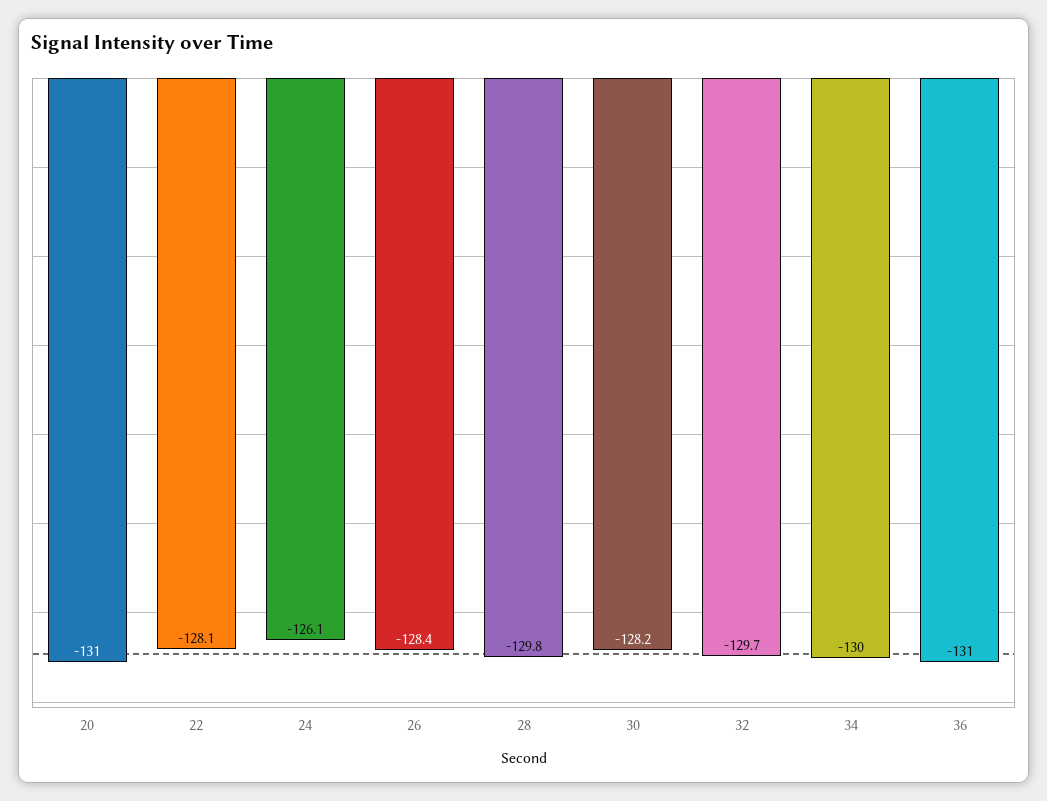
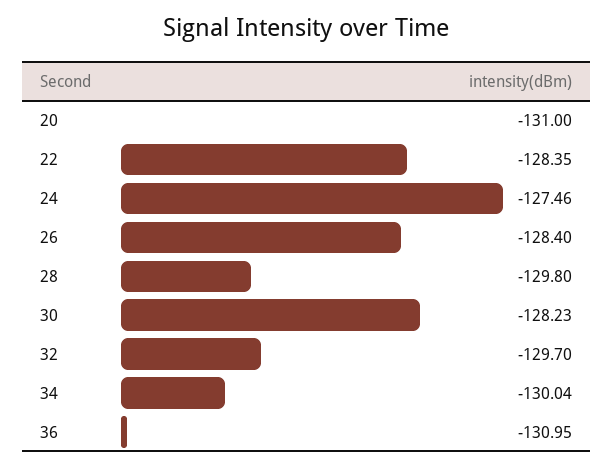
  {
    "20": -131,
-   "22": -128.1,
+   "22": -128.35,
-   "24": -126.1,
+   "24": -127.46,
    "26": -128.4,
    "28": -129.8,
    "30": -128.23,
    "32": -129.7,
    "34": -130.04,
    "36": -130.95
  }

